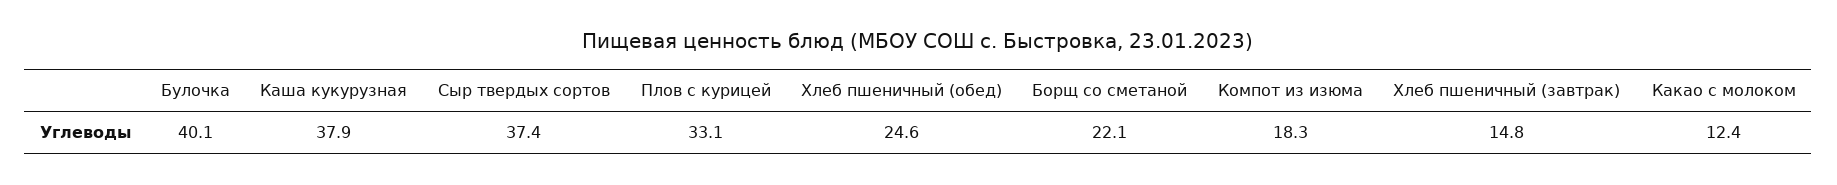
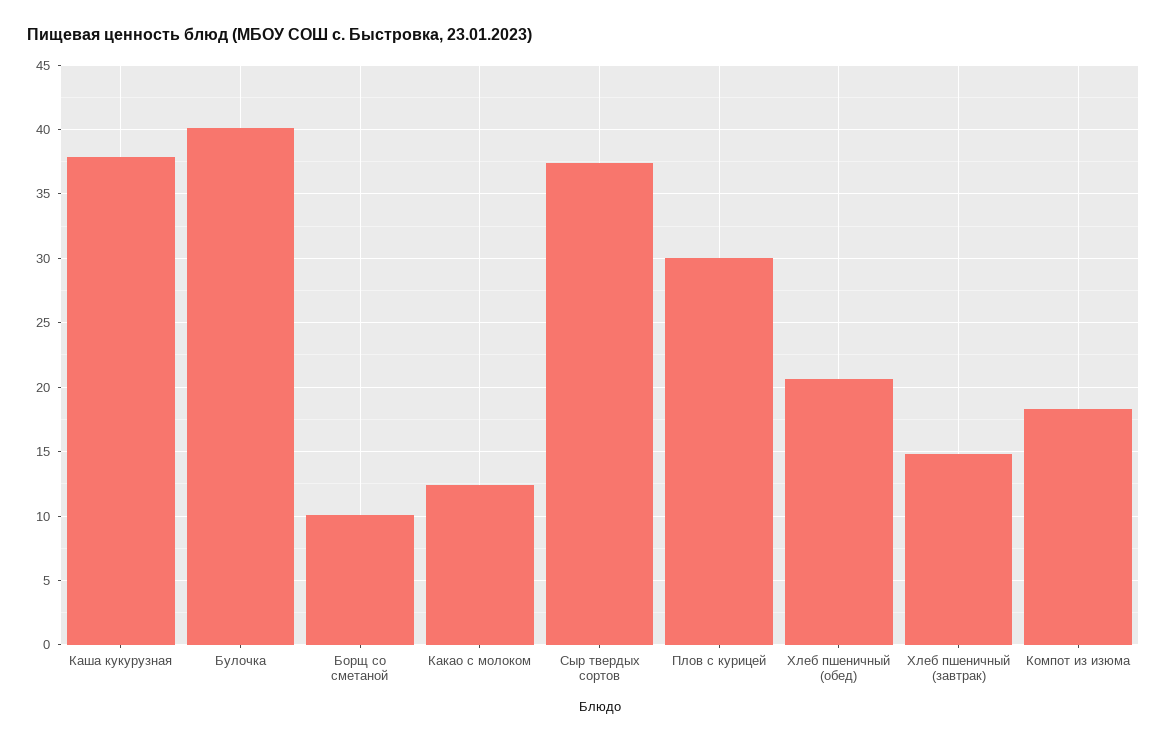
  {
    "Булочка": 40.1,
    "Каша кукурузная": 37.9,
    "Сыр твердых сортов": 37.4,
-   "Плов с курицей": 33.1,
+   "Плов с курицей": 30,
-   "Хлеб пшеничный (обед)": 24.6,
+   "Хлеб пшеничный (обед)": 20.5,
-   "Борщ со сметаной": 22.1,
+   "Борщ со сметаной": 10,
    "Компот из изюма": 18.3,
    "Хлеб пшеничный (завтрак)": 14.8,
    "Какао с молоком": 12.4
  }

